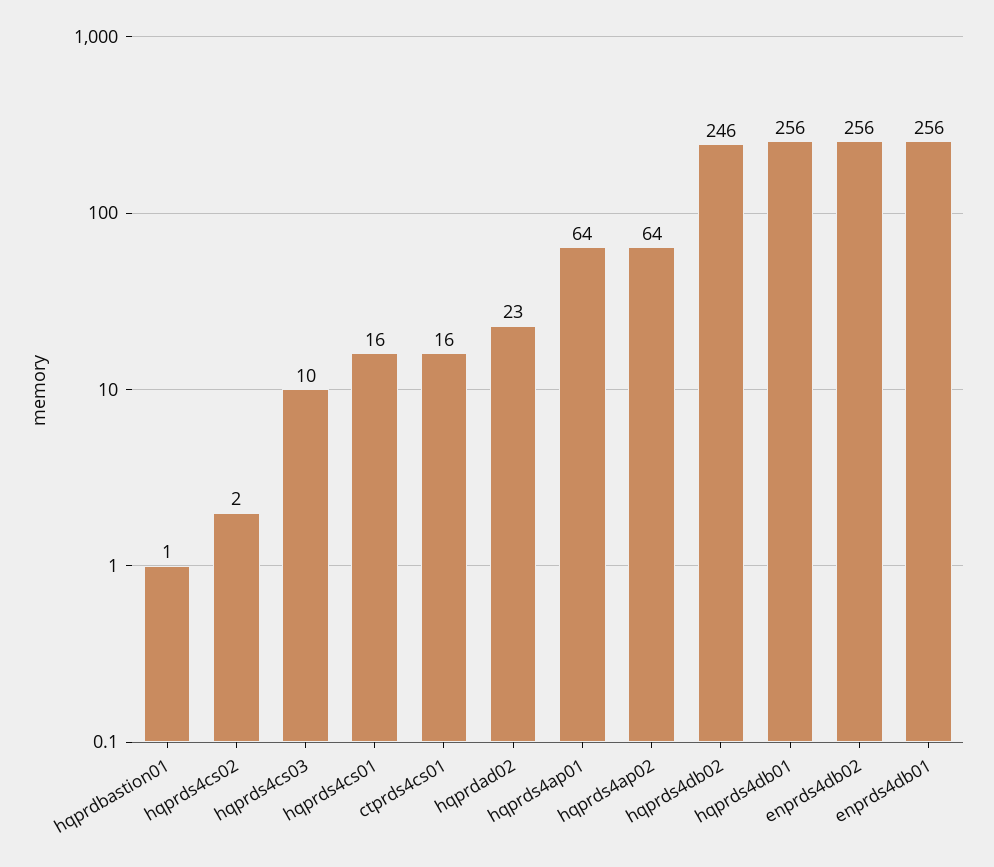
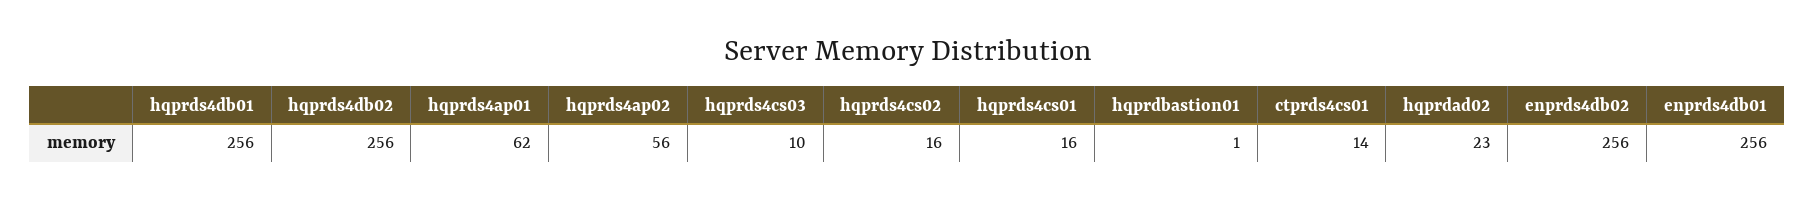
  {
    "hqprdbastion01": 1,
-   "hqprds4cs02": 2,
+   "hqprds4cs02": 16,
    "hqprds4cs03": 10,
    "hqprds4cs01": 16,
-   "ctprds4cs01": 16,
+   "ctprds4cs01": 14,
    "hqprdad02": 23,
-   "hqprds4ap01": 64,
+   "hqprds4ap01": 62,
-   "hqprds4ap02": 64,
+   "hqprds4ap02": 56,
-   "hqprds4db02": 246,
+   "hqprds4db02": 256,
    "hqprds4db01": 256,
    "enprds4db02": 256,
    "enprds4db01": 256
  }

